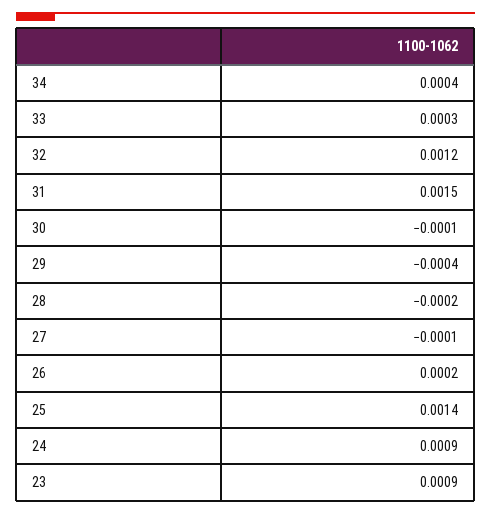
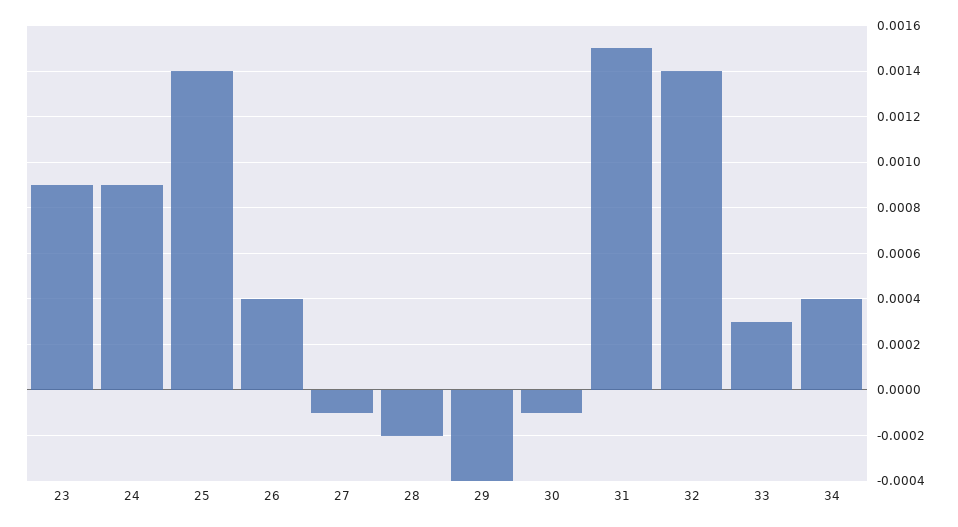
  {
    "34": 0.0004,
    "33": 0.0003,
-   "32": 0.0012,
+   "32": 0.0014,
    "31": 0.0015,
    "30": -0.0001,
    "29": -0.0004,
    "28": -0.0002,
    "27": -0.0001,
-   "26": 0.0002,
+   "26": 0.0004,
    "25": 0.0014,
    "24": 0.0009,
    "23": 0.0009
  }

